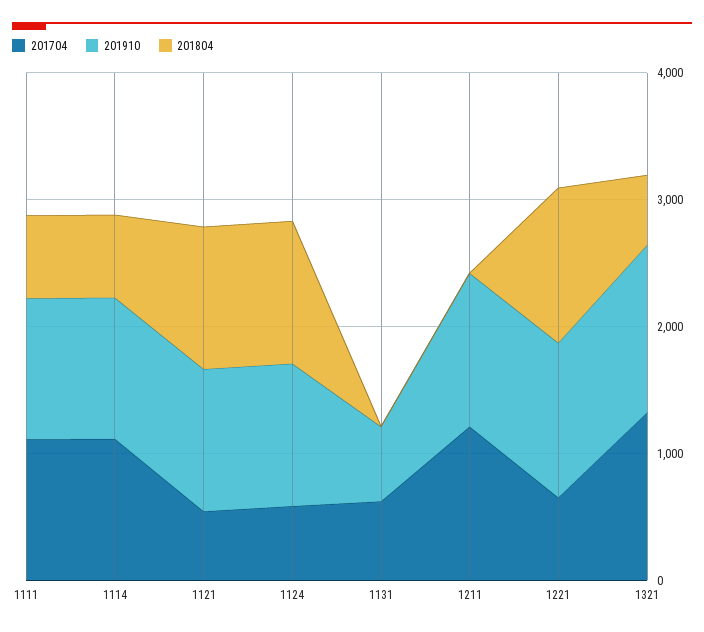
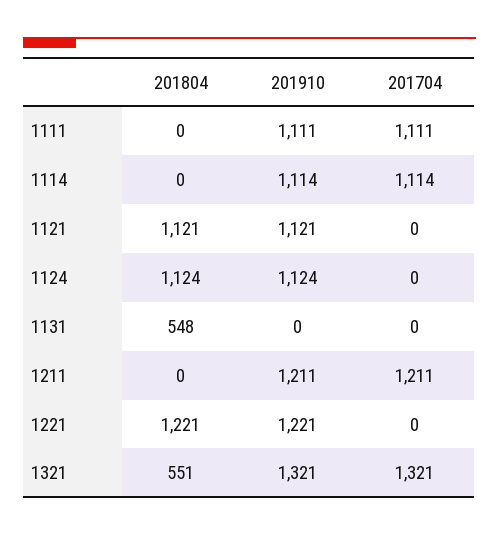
  {
    "201704": {
      "1111": 1111,
      "1114": 1114,
-     "1121": 600,
+     "1121": 0,
-     "1124": 600,
+     "1124": 0,
-     "1131": 600,
+     "1131": 0,
      "1211": 1211,
-     "1221": 600,
+     "1221": 0,
      "1321": 1321
    },
    "201910": {
      "1111": 1111,
      "1114": 1114,
      "1121": 1121,
      "1124": 1124,
-     "1131": 600,
+     "1131": 0,
      "1211": 1211,
      "1221": 1221,
      "1321": 1321
    },
    "201804": {
-     "1111": 600,
+     "1111": 0,
-     "1114": 600,
+     "1114": 0,
      "1121": 1121,
      "1124": 1124,
-     "1131": 0,
+     "1131": 548,
      "1211": 0,
      "1221": 1221,
      "1321": 551
    }
  }

